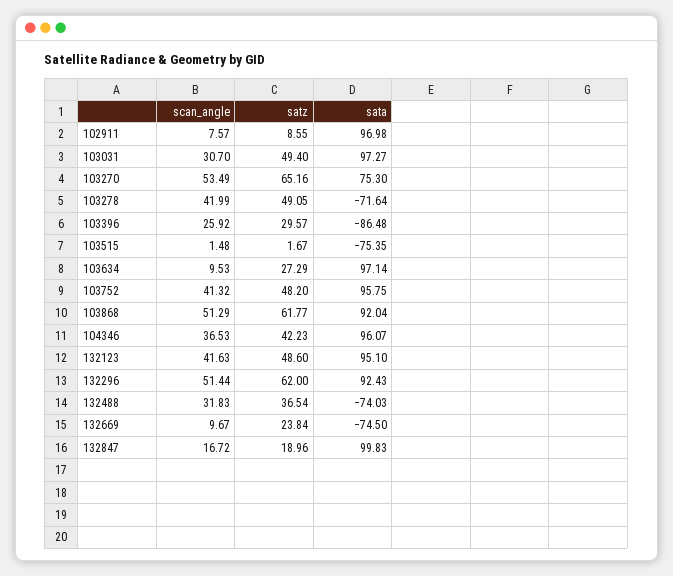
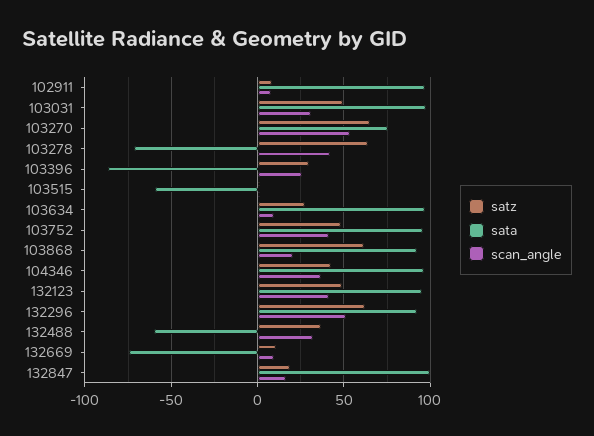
  {
    "scan_angle": {
      "102911": 7.57,
      "103031": 30.7,
      "103270": 53.49,
      "103278": 41.99,
      "103396": 25.92,
      "103515": 1.48,
      "103634": 9.53,
      "103752": 41.32,
-     "103868": 51.29,
+     "103868": 20,
      "104346": 36.53,
      "132123": 41.63,
      "132296": 51.44,
      "132488": 31.83,
      "132669": 9.67,
      "132847": 16.72
    },
    "satz": {
      "102911": 8.55,
      "103031": 49.4,
      "103270": 65.16,
-     "103278": 49.05,
+     "103278": 65,
      "103396": 29.57,
      "103515": 1.67,
      "103634": 27.29,
      "103752": 48.2,
      "103868": 61.77,
      "104346": 42.23,
      "132123": 48.6,
      "132296": 62,
      "132488": 36.54,
-     "132669": 23.84,
+     "132669": 10,
      "132847": 18.96
    },
    "sata": {
      "102911": 96.98,
      "103031": 97.27,
      "103270": 75.3,
      "103278": -71.64,
      "103396": -86.48,
-     "103515": -75.35,
+     "103515": -60,
      "103634": 97.14,
      "103752": 95.75,
      "103868": 92.04,
      "104346": 96.07,
      "132123": 95.1,
      "132296": 92.43,
-     "132488": -74.03,
+     "132488": -60,
      "132669": -74.5,
      "132847": 99.83
    }
  }

